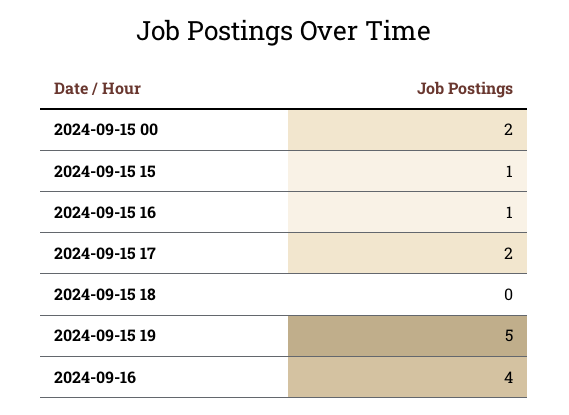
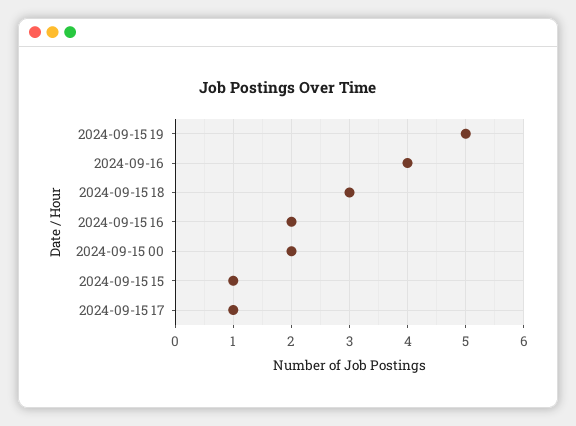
  {
    "2024-09-15 00": 2,
    "2024-09-15 15": 1,
-   "2024-09-15 16": 1,
+   "2024-09-15 16": 2,
-   "2024-09-15 17": 2,
+   "2024-09-15 17": 1,
-   "2024-09-15 18": 0,
+   "2024-09-15 18": 3,
    "2024-09-15 19": 5,
    "2024-09-16": 4
  }

